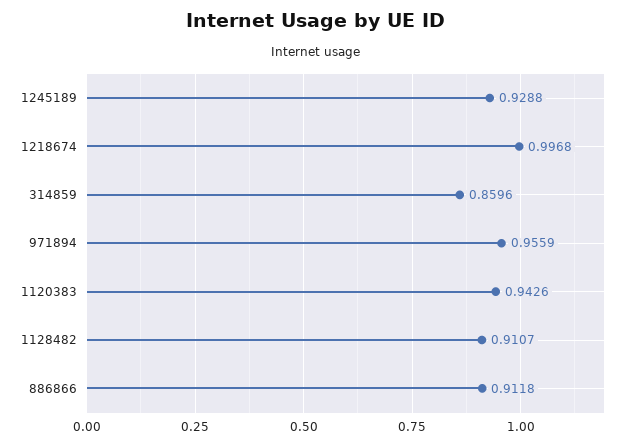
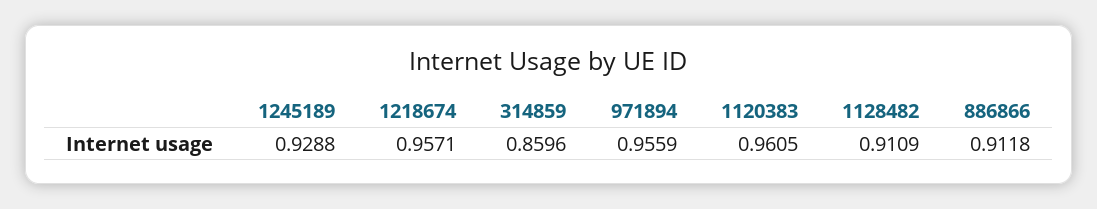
  {
    "1245189": 0.9288,
-   "1218674": 0.9968,
+   "1218674": 0.9571,
    "314859": 0.8596,
    "971894": 0.9559,
-   "1120383": 0.9426,
+   "1120383": 0.9605,
-   "1128482": 0.9107,
+   "1128482": 0.9109,
    "886866": 0.9118
  }

